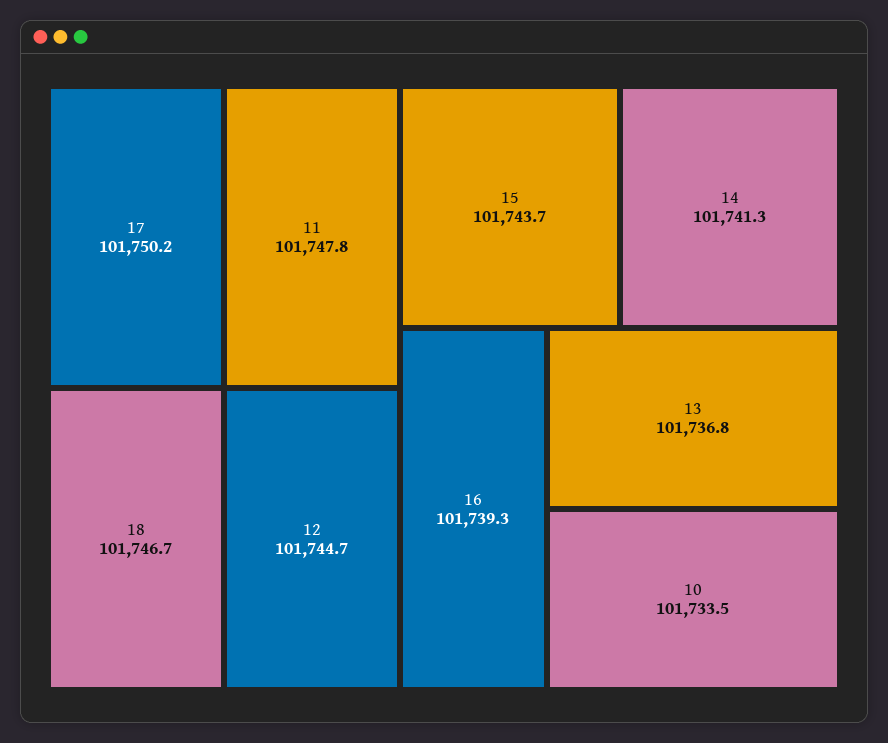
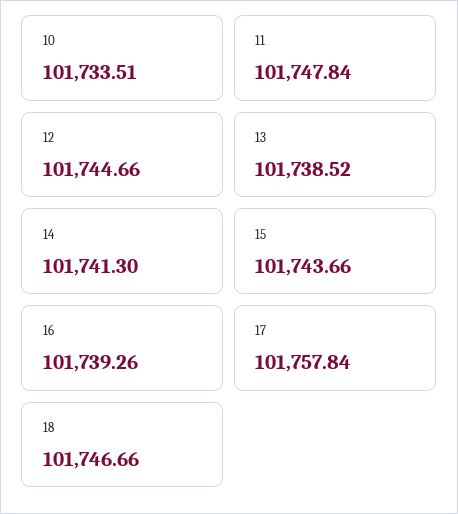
  {
-   "17": 101750.2,
+   "17": 101757.84,
    "11": 101747.84,
    "18": 101746.66,
    "12": 101744.66,
    "15": 101743.66,
    "14": 101741.3,
    "16": 101739.26,
-   "13": 101736.8,
+   "13": 101738.52,
    "10": 101733.51
  }

